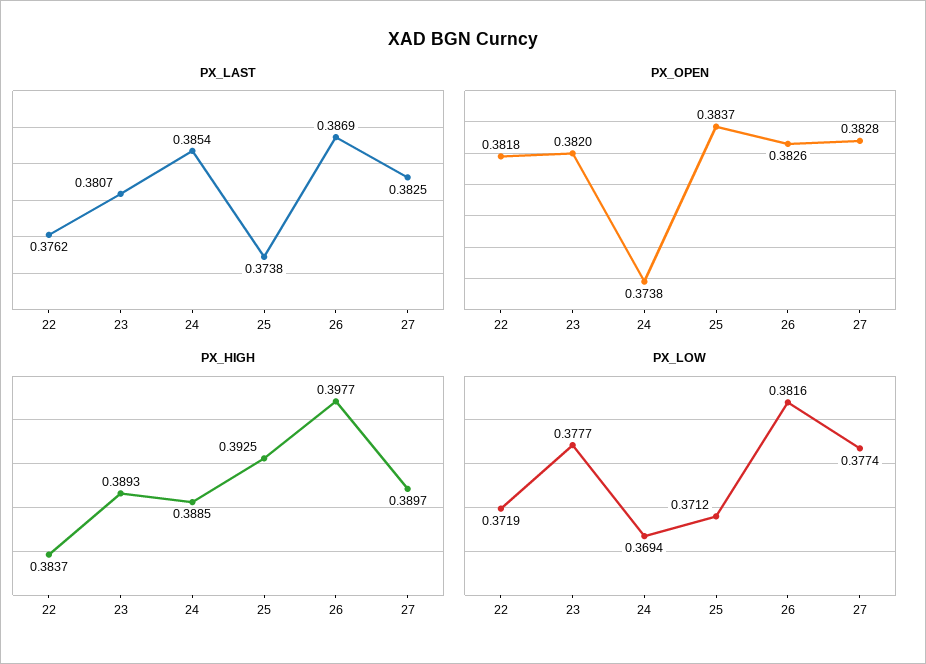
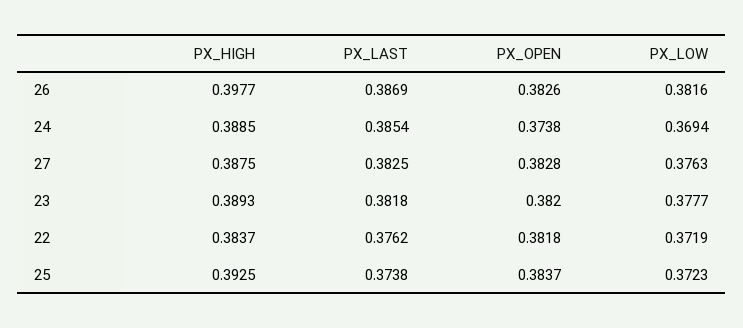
  {
    "PX_LAST": {
      "22": 0.3762,
-     "23": 0.3807,
+     "23": 0.3818,
      "24": 0.3854,
      "25": 0.3738,
      "26": 0.3869,
      "27": 0.3825
    },
    "PX_OPEN": {
      "22": 0.3818,
      "23": 0.382,
      "24": 0.3738,
      "25": 0.3837,
      "26": 0.3826,
      "27": 0.3828
    },
    "PX_HIGH": {
      "22": 0.3837,
      "23": 0.3893,
      "24": 0.3885,
      "25": 0.3925,
      "26": 0.3977,
-     "27": 0.3897
+     "27": 0.3875
    },
    "PX_LOW": {
      "22": 0.3719,
      "23": 0.3777,
      "24": 0.3694,
-     "25": 0.3712,
+     "25": 0.3723,
      "26": 0.3816,
-     "27": 0.3774
+     "27": 0.3763
    }
  }

